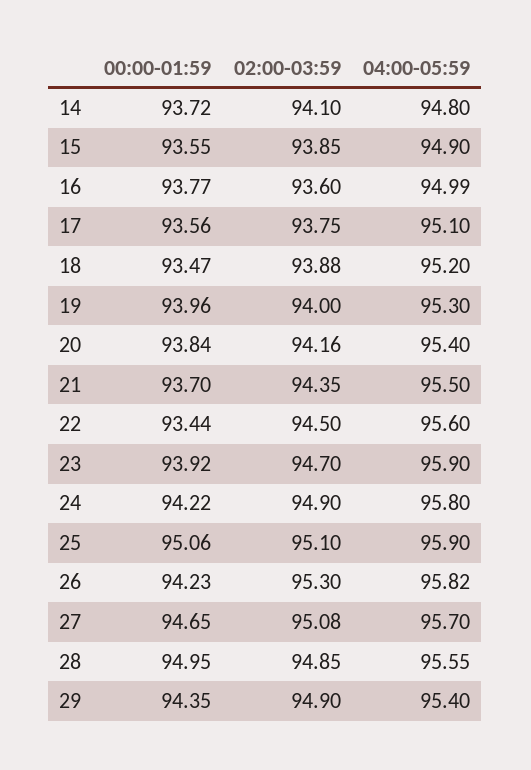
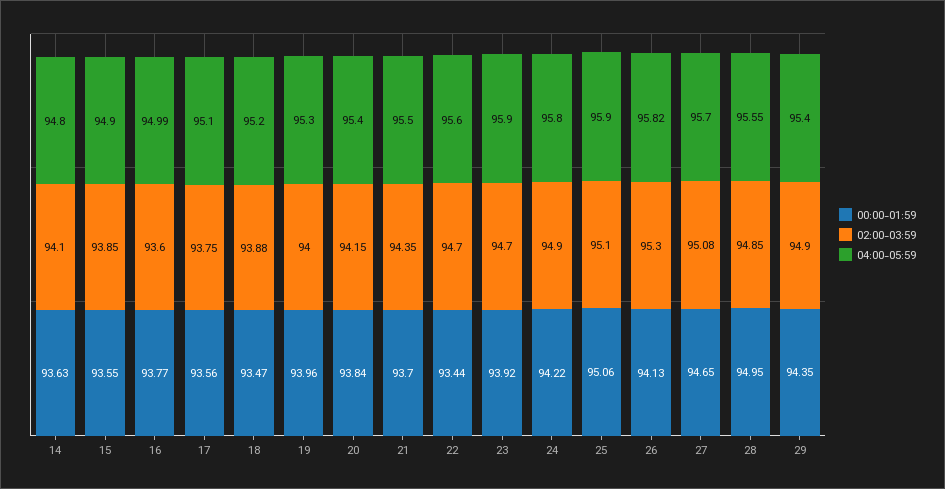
  {
    "00:00-01:59": {
-     "14": 93.72,
+     "14": 93.63,
      "15": 93.55,
      "16": 93.77,
      "17": 93.56,
      "18": 93.47,
      "19": 93.96,
      "20": 93.84,
      "21": 93.7,
      "22": 93.44,
      "23": 93.92,
      "24": 94.22,
      "25": 95.06,
-     "26": 94.23,
+     "26": 94.13,
      "27": 94.65,
      "28": 94.95,
      "29": 94.35
    },
    "02:00-03:59": {
      "14": 94.1,
      "15": 93.85,
      "16": 93.6,
      "17": 93.75,
      "18": 93.88,
      "19": 94,
-     "20": 94.16,
+     "20": 94.15,
      "21": 94.35,
-     "22": 94.5,
+     "22": 94.7,
      "23": 94.7,
      "24": 94.9,
      "25": 95.1,
      "26": 95.3,
      "27": 95.08,
      "28": 94.85,
      "29": 94.9
    },
    "04:00-05:59": {
      "14": 94.8,
      "15": 94.9,
      "16": 94.99,
      "17": 95.1,
      "18": 95.2,
      "19": 95.3,
      "20": 95.4,
      "21": 95.5,
      "22": 95.6,
      "23": 95.9,
      "24": 95.8,
      "25": 95.9,
      "26": 95.82,
      "27": 95.7,
      "28": 95.55,
      "29": 95.4
    }
  }

